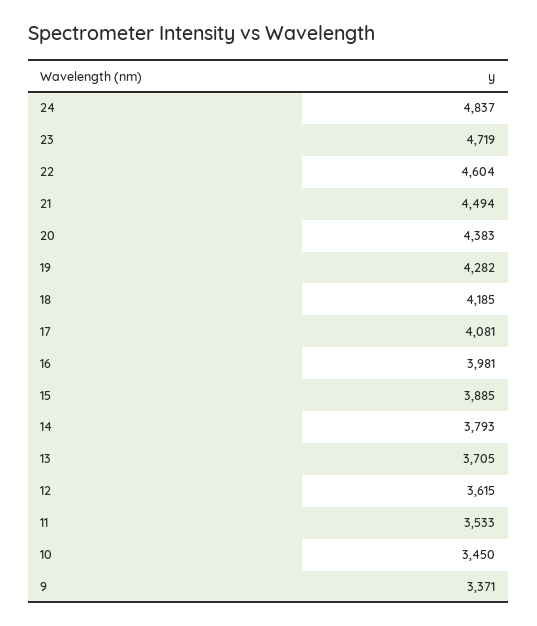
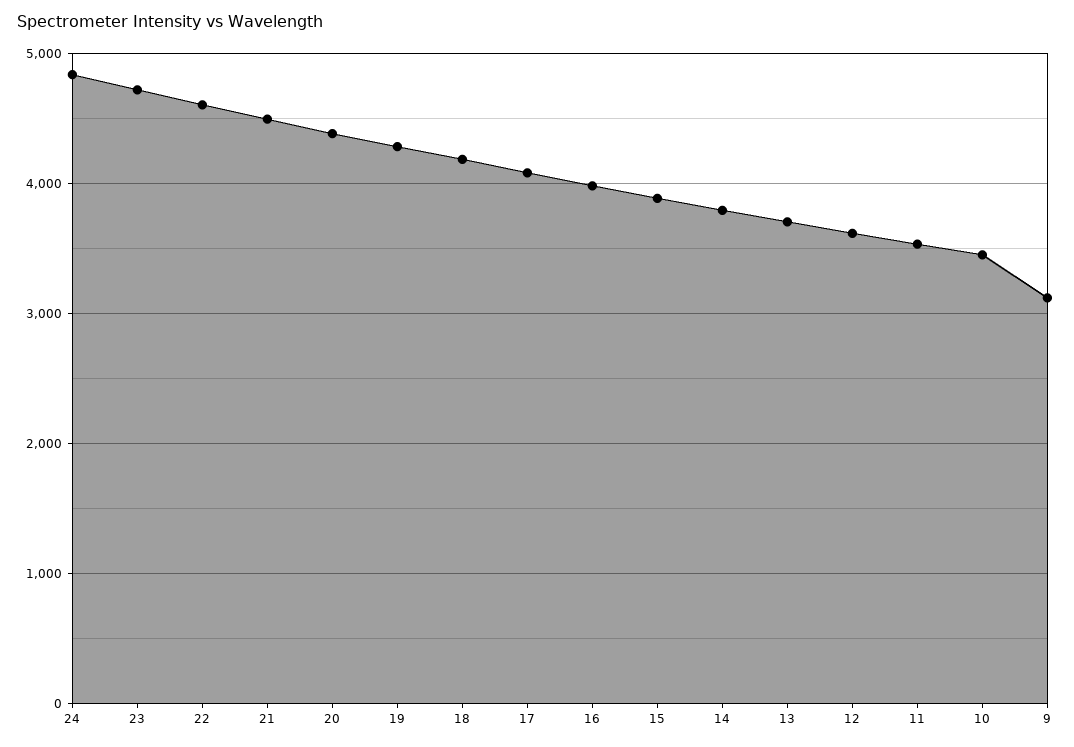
  {
    "24": 4837,
    "23": 4719,
    "22": 4604,
    "21": 4494,
    "20": 4383,
    "19": 4282,
    "18": 4185,
    "17": 4081,
    "16": 3981,
    "15": 3885,
    "14": 3793,
    "13": 3705,
    "12": 3615,
    "11": 3533,
    "10": 3450,
-   "9": 3371
+   "9": 3100
  }

